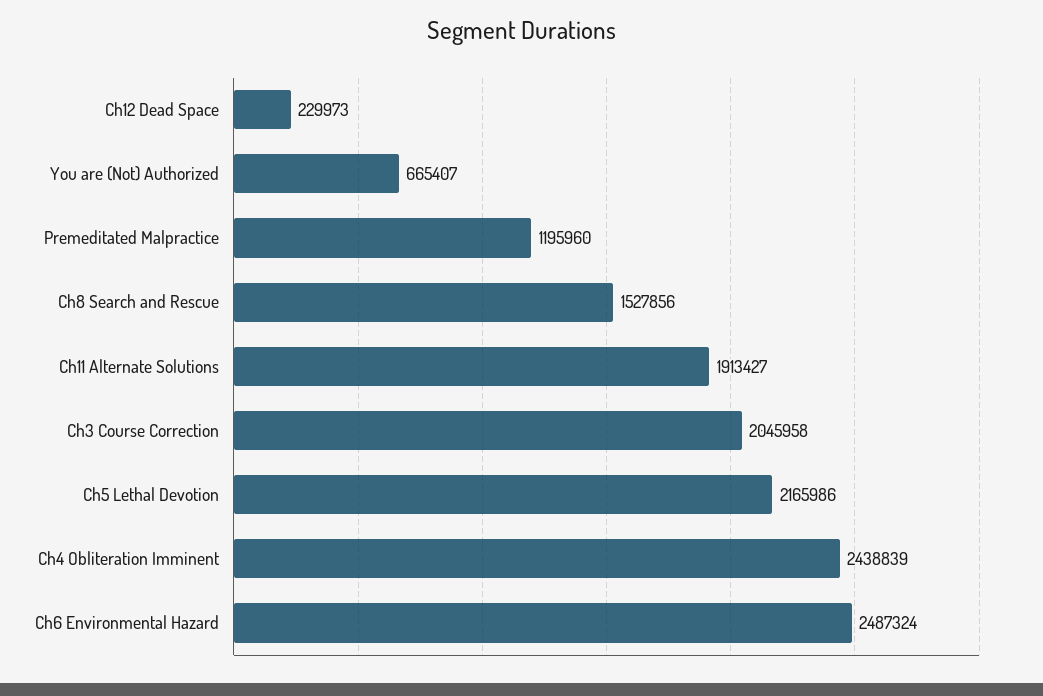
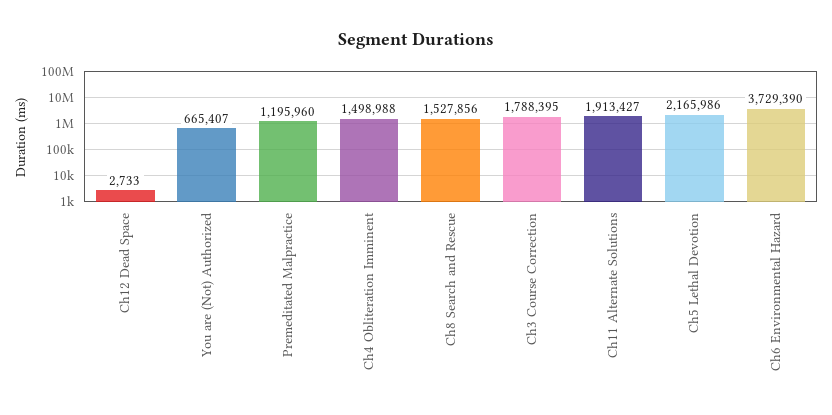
  {
-   "Ch12 Dead Space": 229973,
+   "Ch12 Dead Space": 2733,
    "You are (Not) Authorized": 665407,
    "Premeditated Malpractice": 1195960,
    "Ch8 Search and Rescue": 1527856,
    "Ch11 Alternate Solutions": 1913427,
-   "Ch3 Course Correction": 2045958,
+   "Ch3 Course Correction": 1788395,
    "Ch5 Lethal Devotion": 2165986,
-   "Ch4 Obliteration Imminent": 2438839,
+   "Ch4 Obliteration Imminent": 1498988,
-   "Ch6 Environmental Hazard": 2487324
+   "Ch6 Environmental Hazard": 3729390
  }

